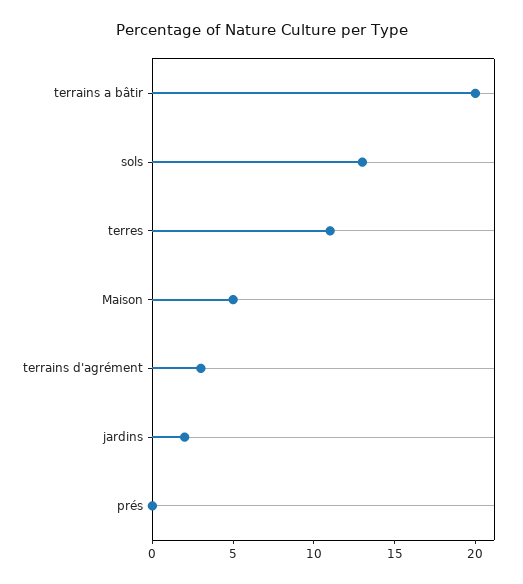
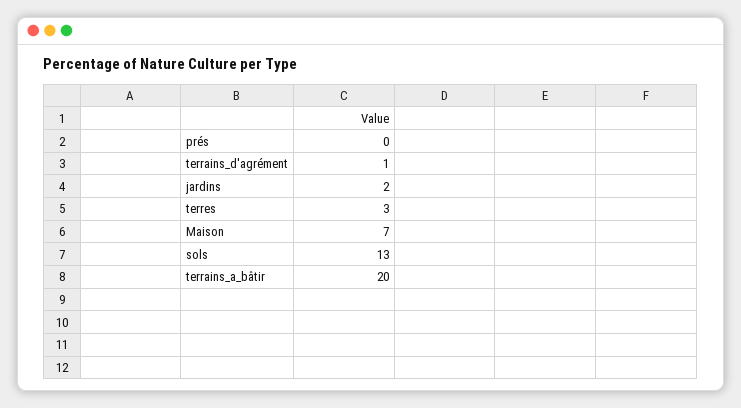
  {
    "terrains a bâtir": 20,
    "sols": 13,
-   "terres": 11,
+   "terres": 3,
-   "Maison": 5,
+   "Maison": 7,
-   "terrains d'agrément": 3,
+   "terrains d'agrément": 1,
    "jardins": 2,
    "prés": 0
  }

